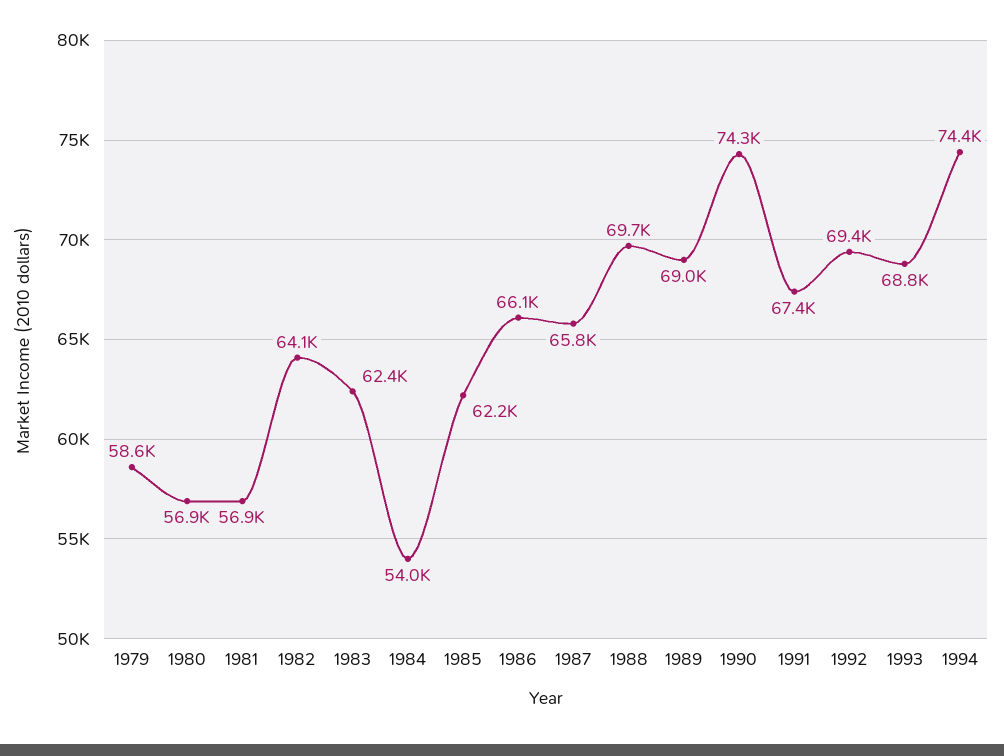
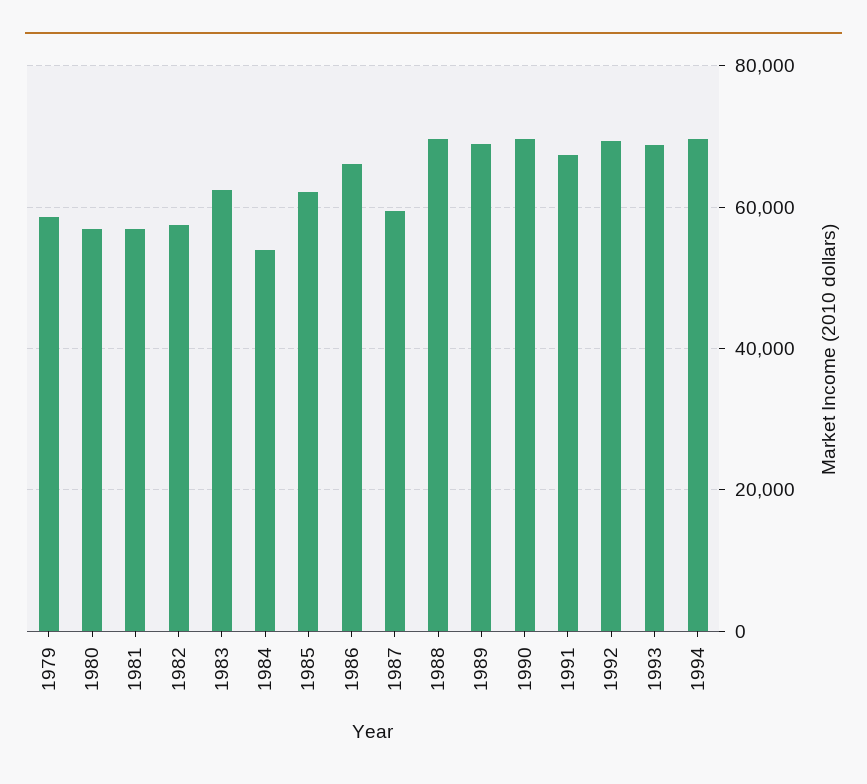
  {
    "1979": 58600,
    "1980": 56900,
    "1981": 56900,
-   "1982": 64100,
+   "1982": 58000,
    "1983": 62400,
    "1984": 54000,
    "1985": 62200,
    "1986": 66100,
-   "1987": 65800,
+   "1987": 60000,
    "1988": 69700,
    "1989": 69000,
-   "1990": 74300,
+   "1990": 70000,
    "1991": 67400,
    "1992": 69400,
    "1993": 68800,
-   "1994": 74400
+   "1994": 70000
  }

